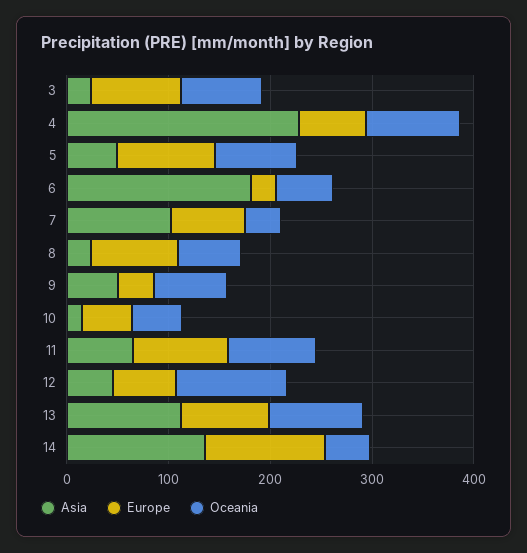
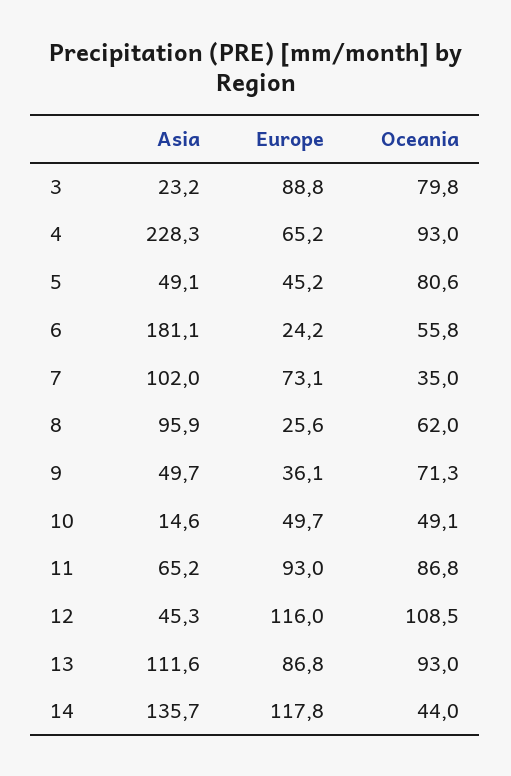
  {
    "Asia": {
      "3": 23.2,
      "4": 228.3,
      "5": 49.1,
      "6": 181.1,
      "7": 102,
-     "8": 20,
+     "8": 95.9,
      "9": 49.7,
      "10": 14.6,
      "11": 65.2,
      "12": 45.3,
      "13": 111.6,
      "14": 135.7
    },
    "Europe": {
      "3": 88.8,
      "4": 65.2,
-     "5": 100,
+     "5": 45.2,
      "6": 24.2,
      "7": 73.1,
-     "8": 80,
+     "8": 25.6,
      "9": 36.1,
      "10": 49.7,
      "11": 93,
-     "12": 60,
+     "12": 116,
      "13": 86.8,
      "14": 117.8
    },
    "Oceania": {
      "3": 79.8,
      "4": 93,
      "5": 80.6,
      "6": 55.8,
      "7": 35,
      "8": 62,
      "9": 71.3,
      "10": 49.1,
      "11": 86.8,
      "12": 108.5,
      "13": 93,
      "14": 44
    }
  }

